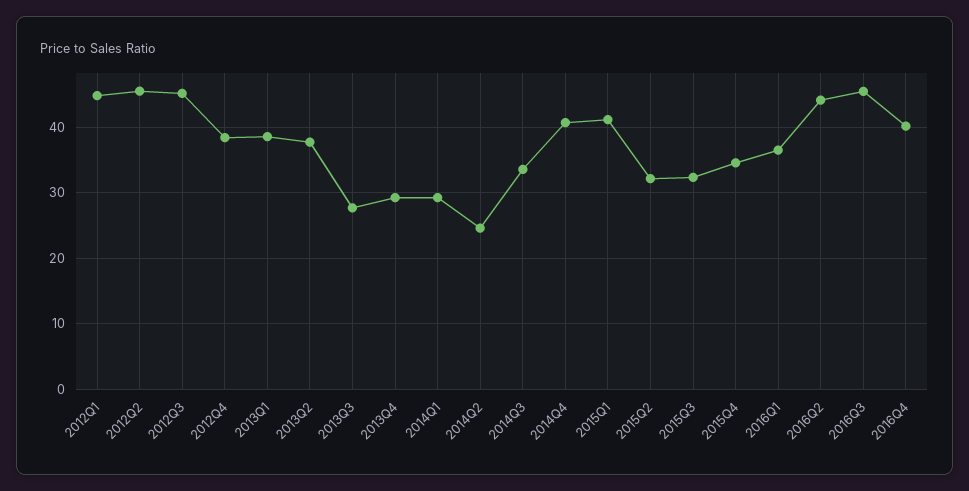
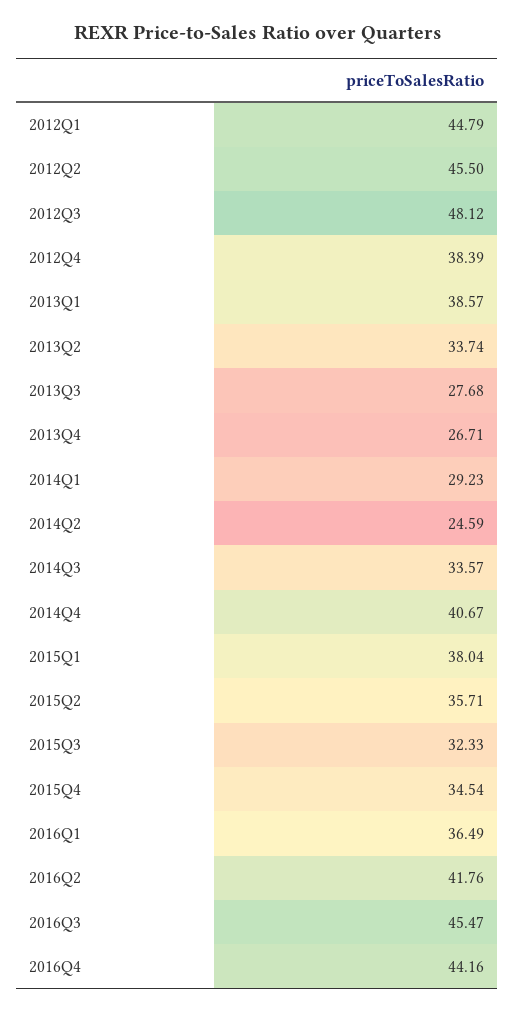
  {
    "2012Q1": 44.79,
    "2012Q2": 45.5,
-   "2012Q3": 45,
+   "2012Q3": 48.12,
    "2012Q4": 38.39,
    "2013Q1": 38.57,
-   "2013Q2": 38,
+   "2013Q2": 33.74,
    "2013Q3": 27.68,
-   "2013Q4": 29,
+   "2013Q4": 26.71,
    "2014Q1": 29.23,
    "2014Q2": 24.59,
    "2014Q3": 33.57,
    "2014Q4": 40.67,
-   "2015Q1": 41,
+   "2015Q1": 38.04,
-   "2015Q2": 32,
+   "2015Q2": 35.71,
    "2015Q3": 32.33,
    "2015Q4": 34.54,
    "2016Q1": 36.49,
-   "2016Q2": 44,
+   "2016Q2": 41.76,
    "2016Q3": 45.47,
-   "2016Q4": 40
+   "2016Q4": 44.16
  }

